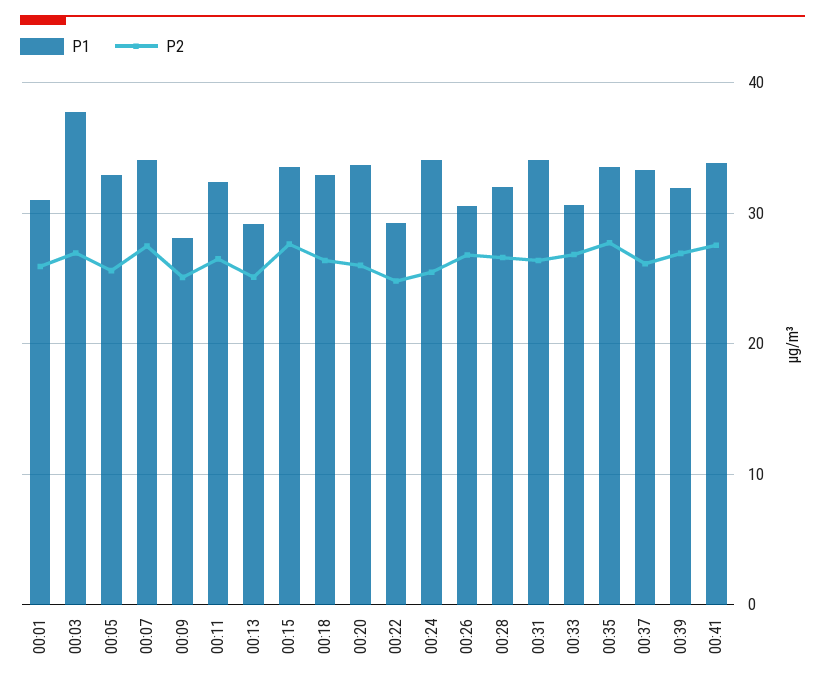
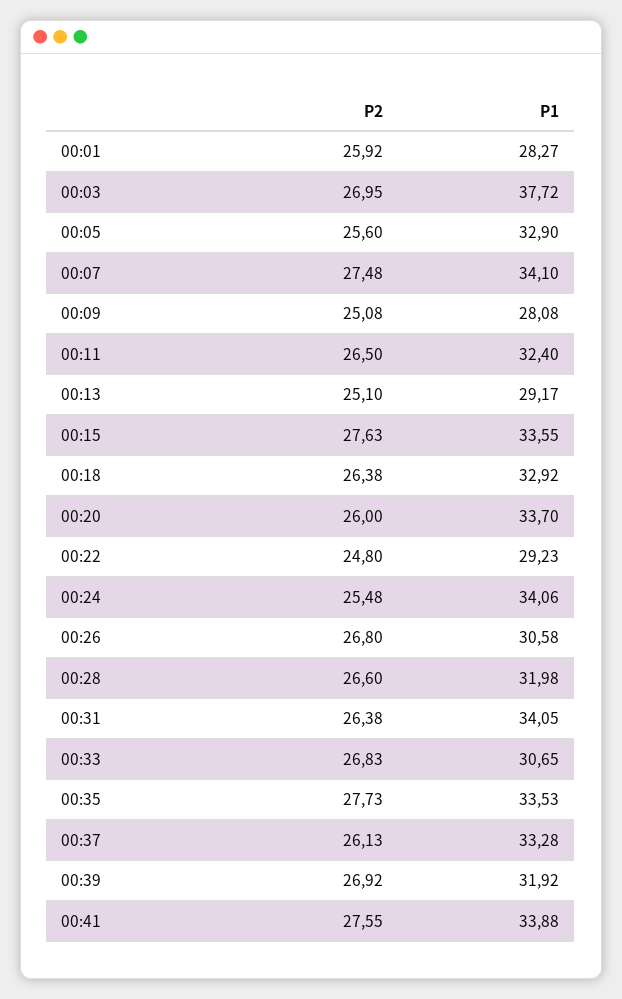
  {
    "P1": {
-     "00:01": 31,
+     "00:01": 28.27,
      "00:03": 37.72,
      "00:05": 32.9,
      "00:07": 34.1,
      "00:09": 28.08,
      "00:11": 32.4,
      "00:13": 29.17,
      "00:15": 33.55,
      "00:18": 32.92,
      "00:20": 33.7,
      "00:22": 29.23,
      "00:24": 34.06,
      "00:26": 30.58,
      "00:28": 31.98,
      "00:31": 34.05,
      "00:33": 30.65,
      "00:35": 33.53,
      "00:37": 33.28,
      "00:39": 31.92,
      "00:41": 33.88
    },
    "P2": {
      "00:01": 25.92,
      "00:03": 26.95,
      "00:05": 25.6,
      "00:07": 27.48,
      "00:09": 25.08,
      "00:11": 26.5,
      "00:13": 25.1,
      "00:15": 27.63,
      "00:18": 26.38,
      "00:20": 26,
      "00:22": 24.8,
      "00:24": 25.48,
      "00:26": 26.8,
      "00:28": 26.6,
      "00:31": 26.38,
      "00:33": 26.83,
      "00:35": 27.73,
      "00:37": 26.13,
      "00:39": 26.92,
      "00:41": 27.55
    }
  }

